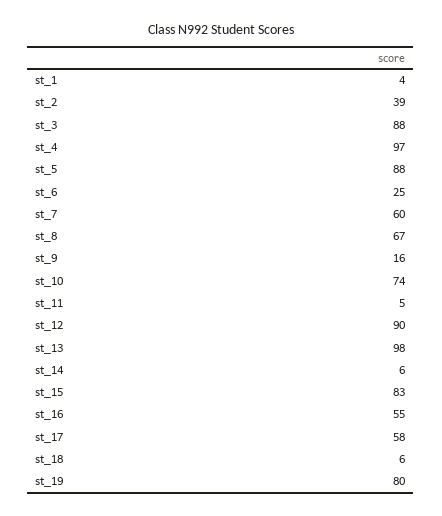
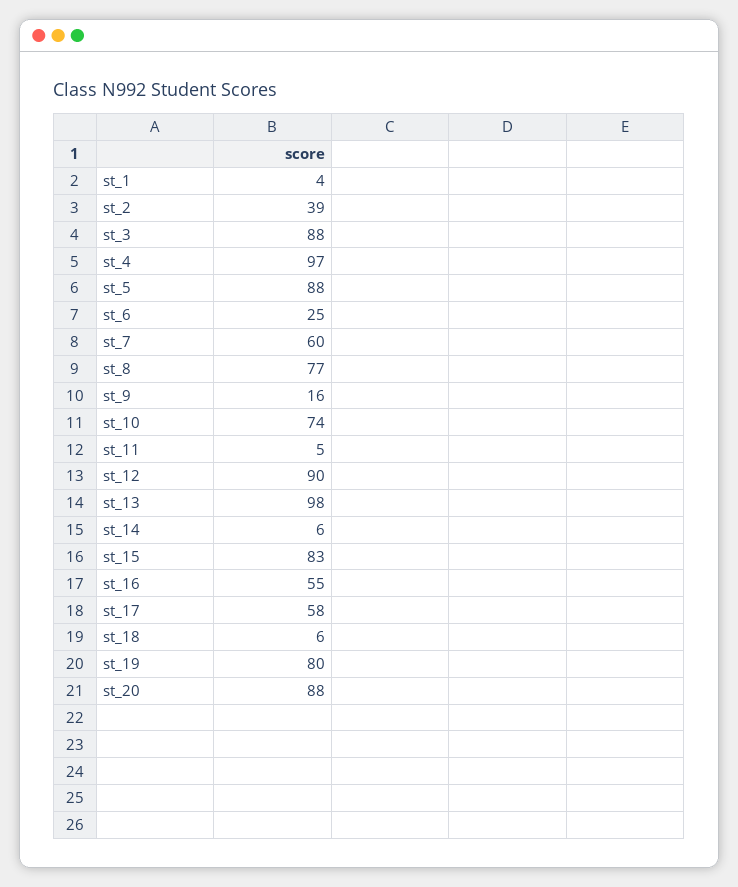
  {
    "st_1": 4,
    "st_2": 39,
    "st_3": 88,
    "st_4": 97,
    "st_5": 88,
    "st_6": 25,
    "st_7": 60,
-   "st_8": 67,
+   "st_8": 77,
    "st_9": 16,
    "st_10": 74,
    "st_11": 5,
    "st_12": 90,
    "st_13": 98,
    "st_14": 6,
    "st_15": 83,
    "st_16": 55,
    "st_17": 58,
    "st_18": 6,
-   "st_19": 80
+   "st_19": 80,
+   "st_20": 88
  }

